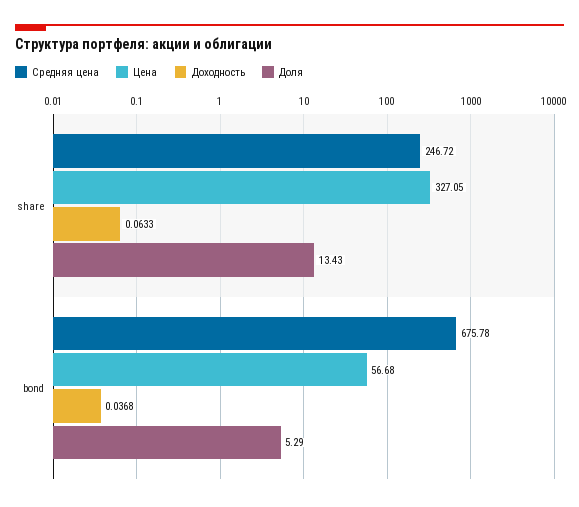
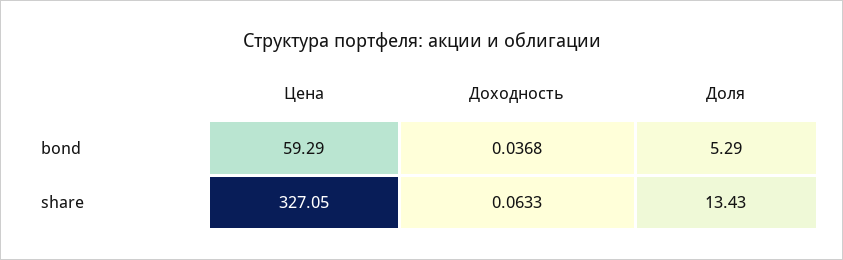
  {
-   "Средняя цена": {
-     "share": 246.72,
-     "bond": 675.78
-   },
    "Цена": {
      "share": 327.05,
-     "bond": 56.68
+     "bond": 59.29
    },
    "Доходность": {
      "share": 0.0633,
      "bond": 0.0368
    },
    "Доля": {
      "share": 13.43,
      "bond": 5.29
    }
  }

